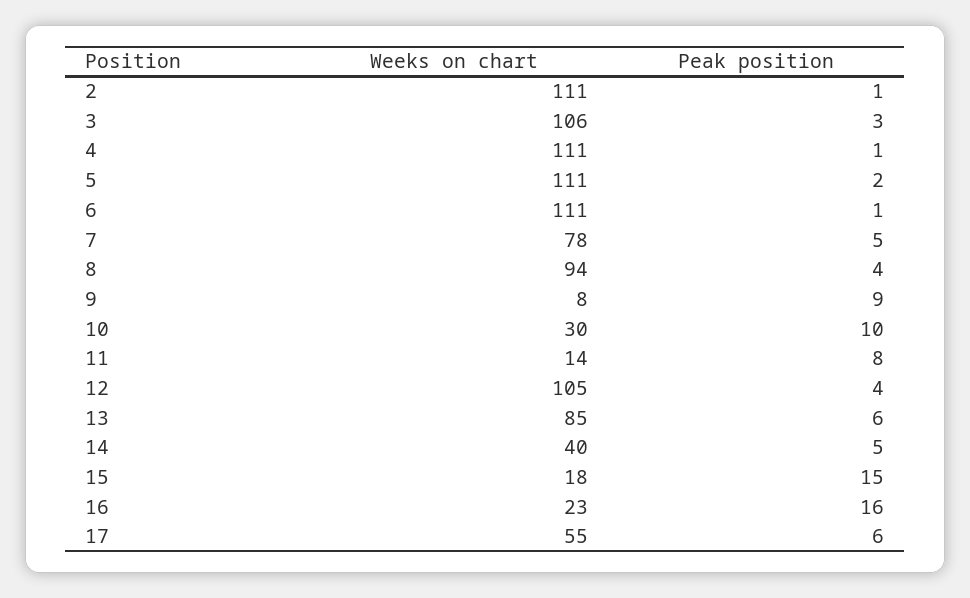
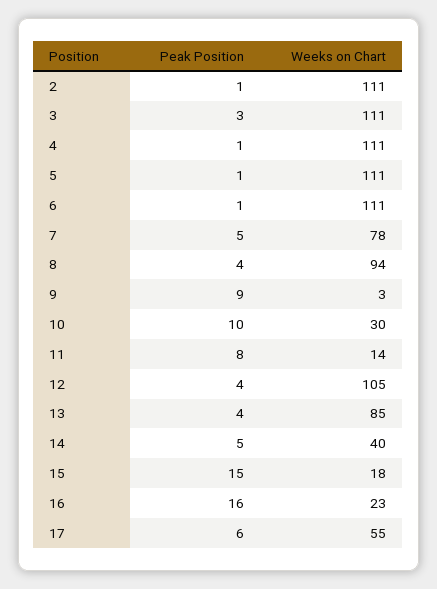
  {
    "Weeks on chart": {
      "2": 111,
-     "3": 106,
+     "3": 111,
      "4": 111,
      "5": 111,
      "6": 111,
      "7": 78,
      "8": 94,
-     "9": 8,
+     "9": 3,
      "10": 30,
      "11": 14,
      "12": 105,
      "13": 85,
      "14": 40,
      "15": 18,
      "16": 23,
      "17": 55
    },
    "Peak position": {
      "2": 1,
      "3": 3,
      "4": 1,
-     "5": 2,
+     "5": 1,
      "6": 1,
      "7": 5,
      "8": 4,
      "9": 9,
      "10": 10,
      "11": 8,
      "12": 4,
-     "13": 6,
+     "13": 4,
      "14": 5,
      "15": 15,
      "16": 16,
      "17": 6
    }
  }

